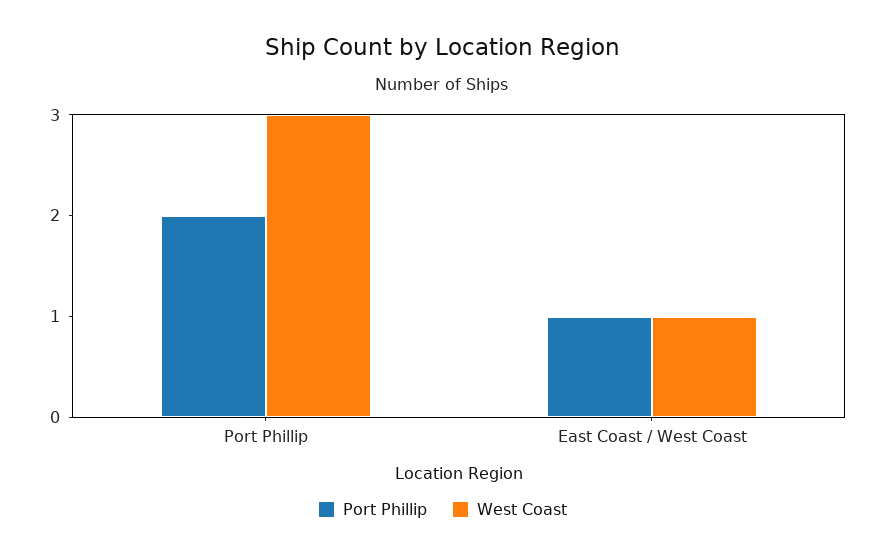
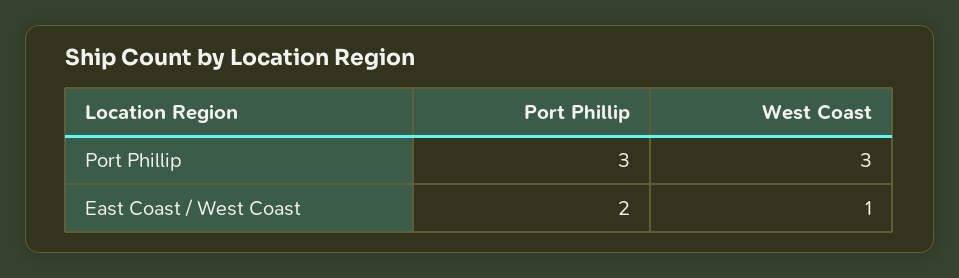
  {
    "Port Phillip": {
-     "Port Phillip": 2,
+     "Port Phillip": 3,
-     "East Coast / West Coast": 1
+     "East Coast / West Coast": 2
    },
    "West Coast": {
      "Port Phillip": 3,
      "East Coast / West Coast": 1
    }
  }

